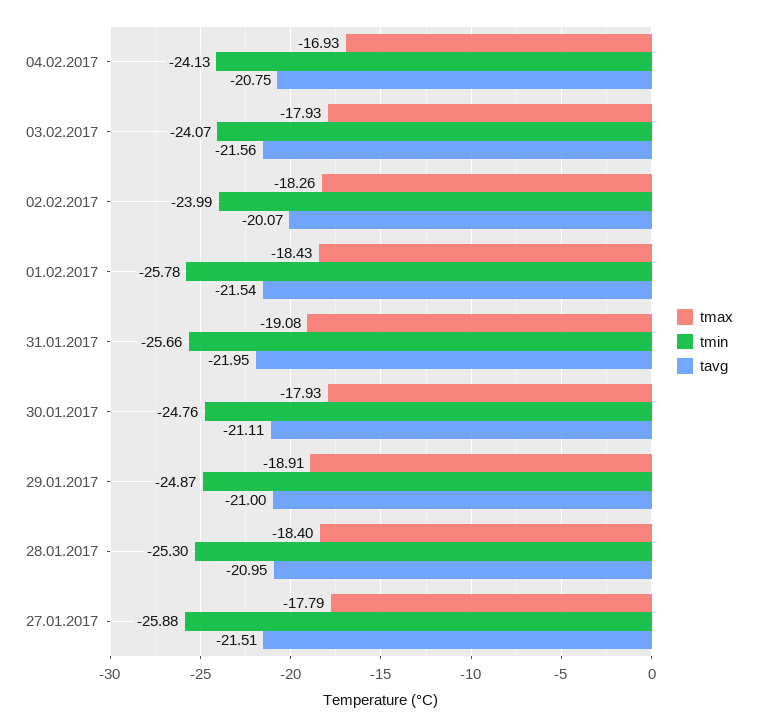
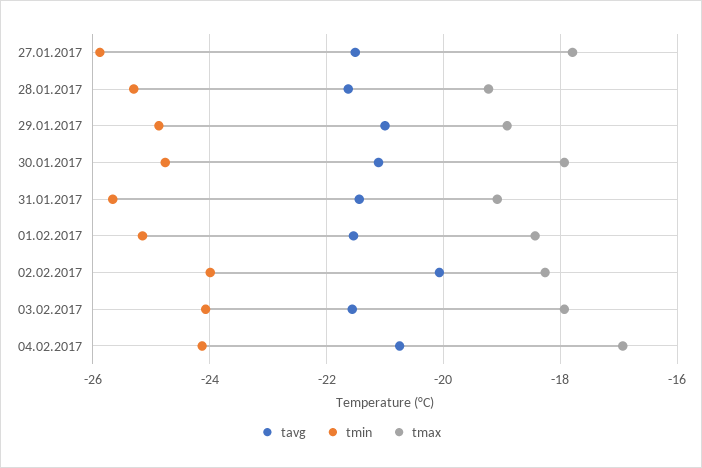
  {
    "tmax": {
      "04.02.2017": -16.93,
      "03.02.2017": -17.93,
      "02.02.2017": -18.26,
      "01.02.2017": -18.43,
      "31.01.2017": -19.08,
      "30.01.2017": -17.93,
      "29.01.2017": -18.91,
-     "28.01.2017": -18.4,
+     "28.01.2017": -19.2,
      "27.01.2017": -17.79
    },
    "tmin": {
      "04.02.2017": -24.13,
      "03.02.2017": -24.07,
      "02.02.2017": -23.99,
-     "01.02.2017": -25.78,
+     "01.02.2017": -25.2,
      "31.01.2017": -25.66,
      "30.01.2017": -24.76,
      "29.01.2017": -24.87,
      "28.01.2017": -25.3,
      "27.01.2017": -25.88
    },
    "tavg": {
      "04.02.2017": -20.75,
      "03.02.2017": -21.56,
      "02.02.2017": -20.07,
      "01.02.2017": -21.54,
-     "31.01.2017": -21.95,
+     "31.01.2017": -21.4,
      "30.01.2017": -21.11,
      "29.01.2017": -21,
-     "28.01.2017": -20.95,
+     "28.01.2017": -21.6,
      "27.01.2017": -21.51
    }
  }

